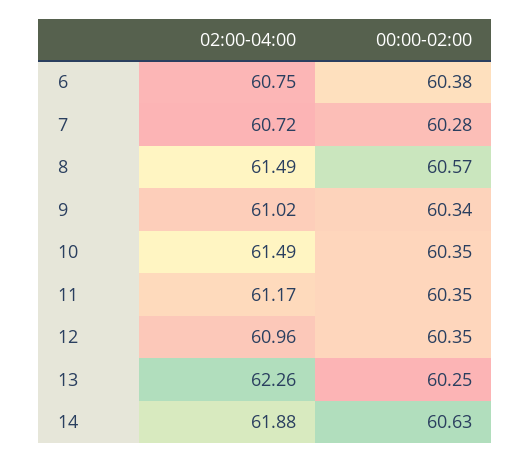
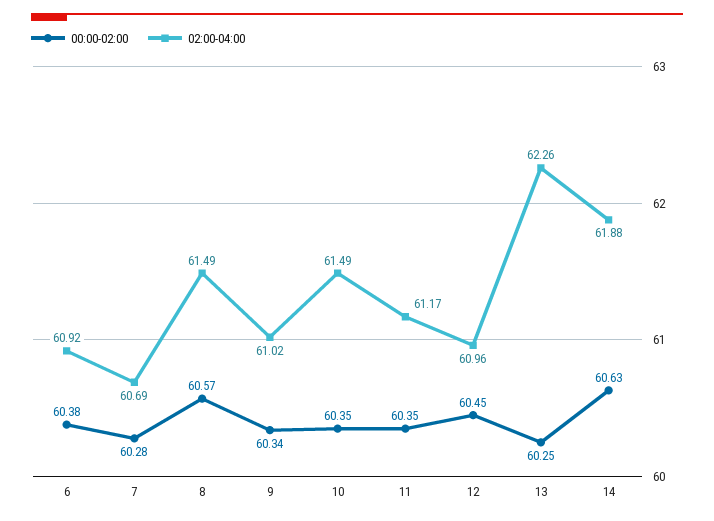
  {
    "02:00-04:00": {
-     "6": 60.75,
+     "6": 60.92,
-     "7": 60.72,
+     "7": 60.69,
      "8": 61.49,
      "9": 61.02,
      "10": 61.49,
      "11": 61.17,
      "12": 60.96,
      "13": 62.26,
      "14": 61.88
    },
    "00:00-02:00": {
      "6": 60.38,
      "7": 60.28,
      "8": 60.57,
      "9": 60.34,
      "10": 60.35,
      "11": 60.35,
-     "12": 60.35,
+     "12": 60.45,
      "13": 60.25,
      "14": 60.63
    }
  }

